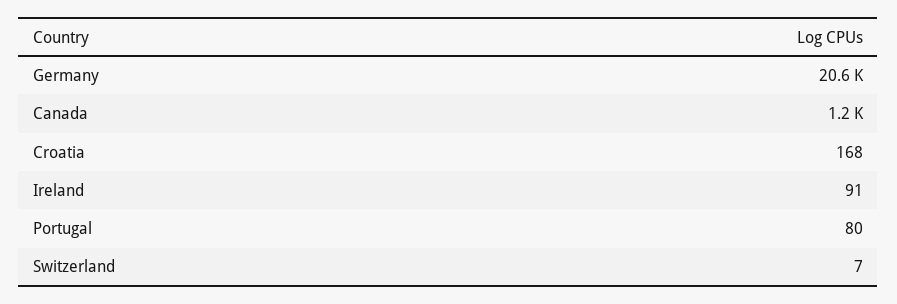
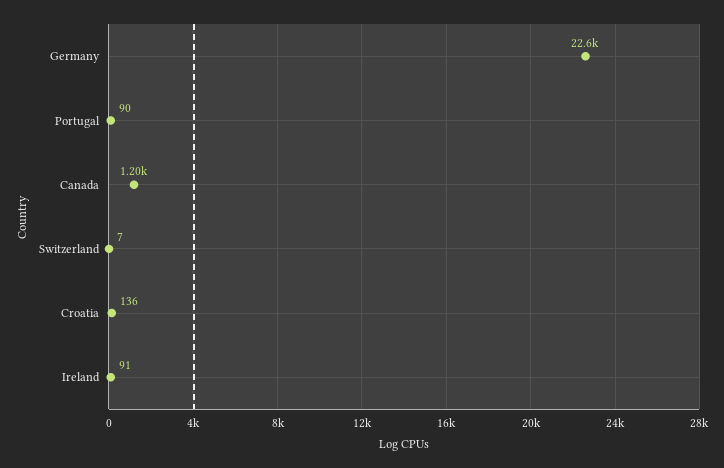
  {
-   "Germany": 20600,
+   "Germany": 22600,
    "Canada": 1200,
-   "Croatia": 168,
+   "Croatia": 136,
    "Ireland": 91,
-   "Portugal": 80,
+   "Portugal": 90,
    "Switzerland": 7
  }

